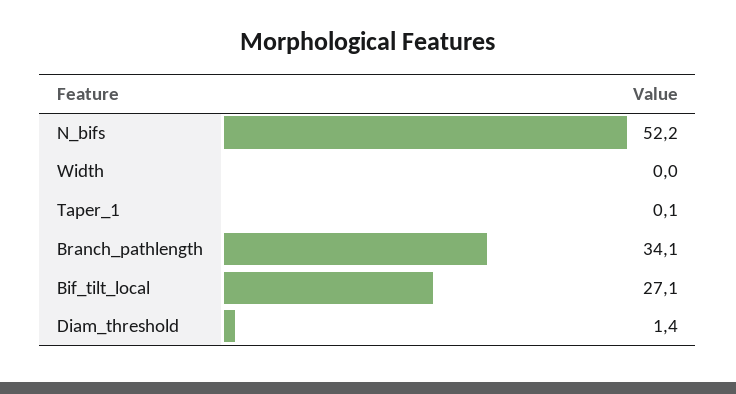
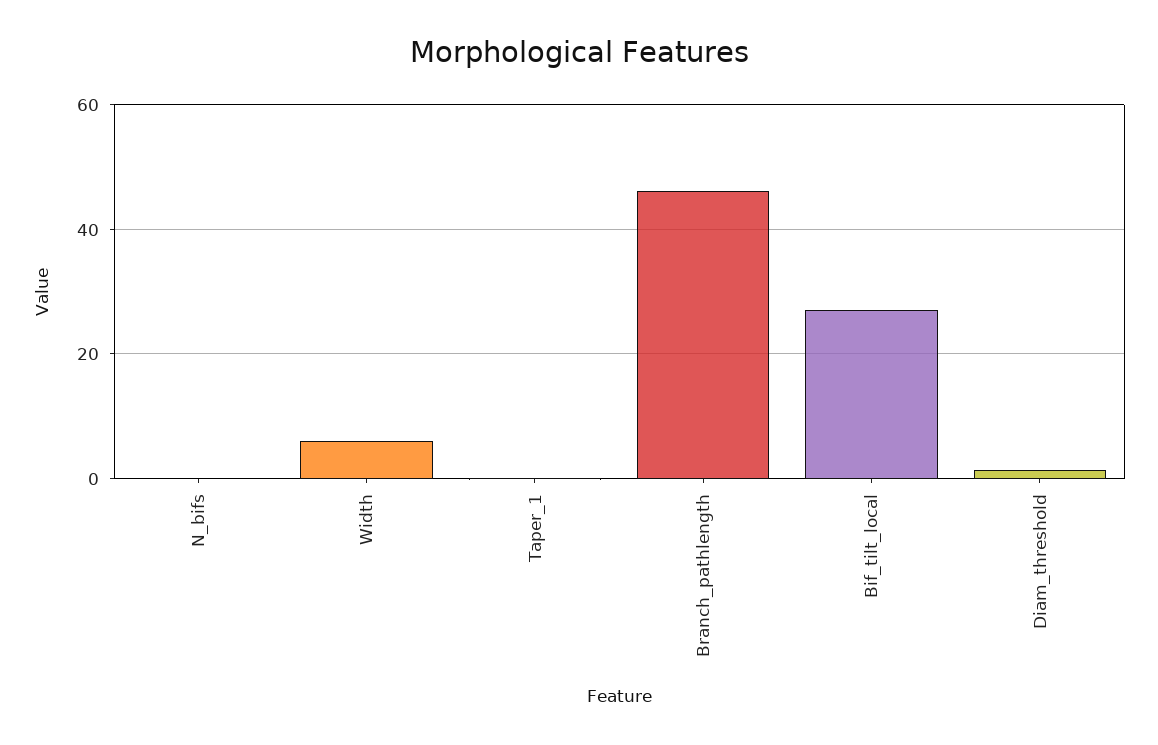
  {
-   "N_bifs": 52.2,
+   "N_bifs": 0,
-   "Width": 0,
+   "Width": 6,
    "Taper_1": 0.1,
-   "Branch_pathlength": 34.1,
+   "Branch_pathlength": 46,
    "Bif_tilt_local": 27.1,
    "Diam_threshold": 1.4
  }

